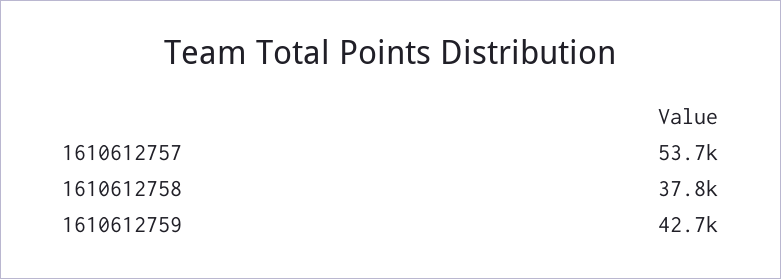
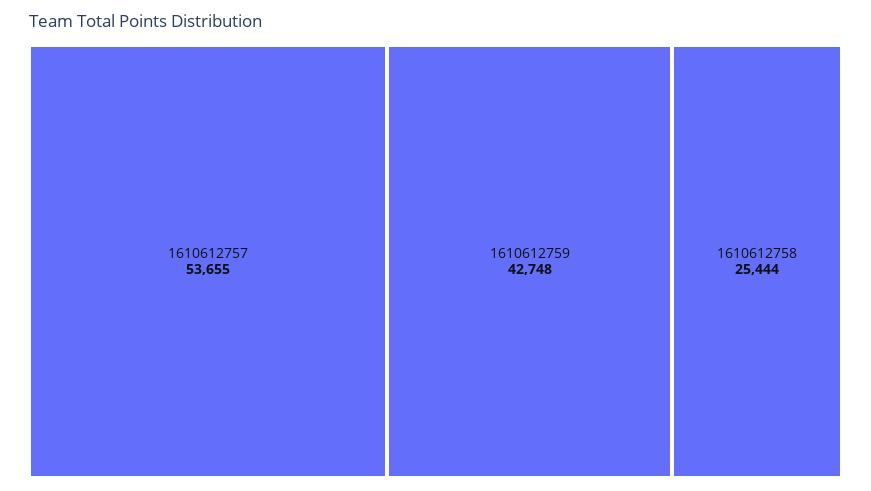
  {
    "1610612757": 53655,
-   "1610612758": 37800,
+   "1610612758": 25444,
    "1610612759": 42748
  }

